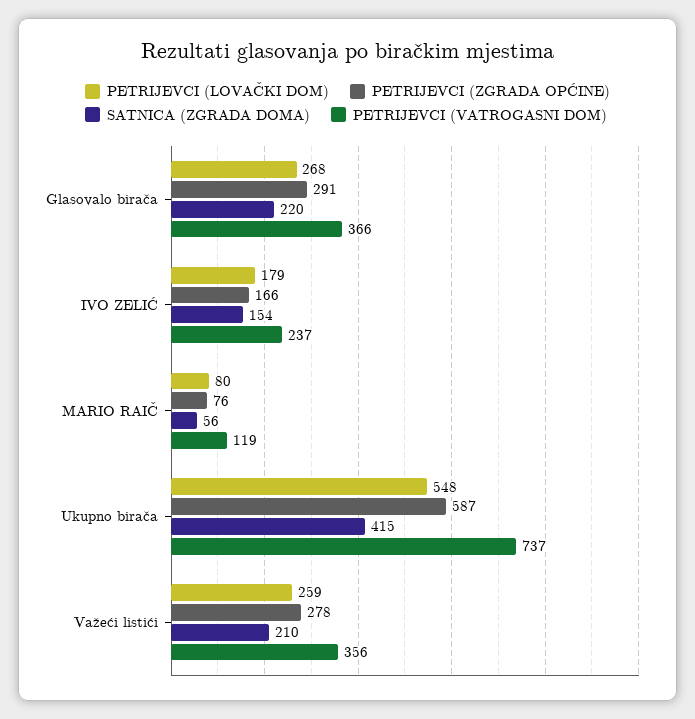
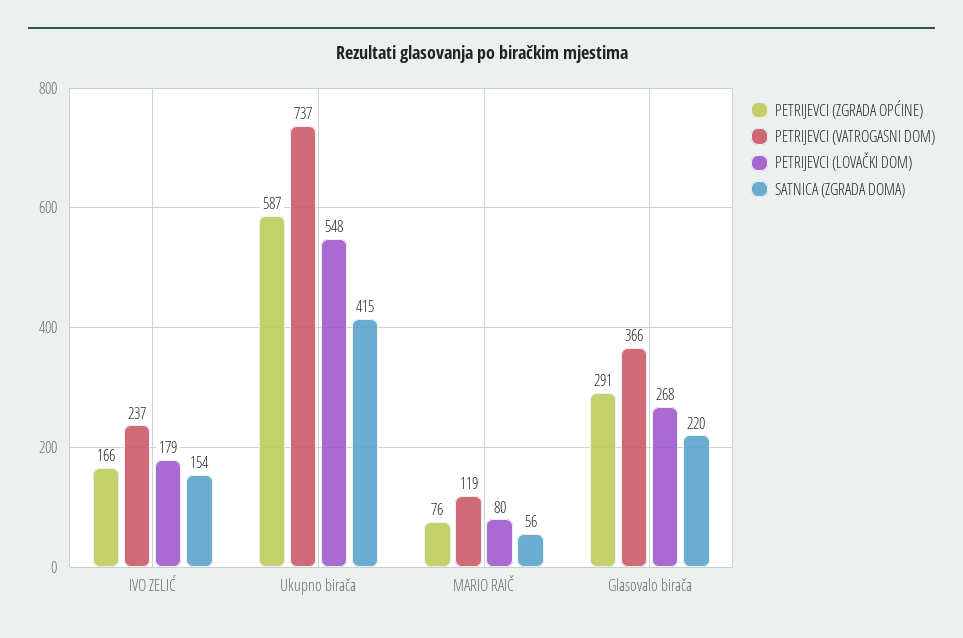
  {
    "PETRIJEVCI (LOVAČKI DOM)": {
      "Glasovalo birača": 268,
      "IVO ZELIĆ": 179,
      "MARIO RAIČ": 80,
-     "Ukupno birača": 548,
+     "Ukupno birača": 548
-     "Važeći listići": 259
    },
    "PETRIJEVCI (ZGRADA OPĆINE)": {
      "Glasovalo birača": 291,
      "IVO ZELIĆ": 166,
      "MARIO RAIČ": 76,
-     "Ukupno birača": 587,
+     "Ukupno birača": 587
-     "Važeći listići": 278
    },
    "SATNICA (ZGRADA DOMA)": {
      "Glasovalo birača": 220,
      "IVO ZELIĆ": 154,
      "MARIO RAIČ": 56,
-     "Ukupno birača": 415,
+     "Ukupno birača": 415
-     "Važeći listići": 210
    },
    "PETRIJEVCI (VATROGASNI DOM)": {
      "Glasovalo birača": 366,
      "IVO ZELIĆ": 237,
      "MARIO RAIČ": 119,
-     "Ukupno birača": 737,
+     "Ukupno birača": 737
-     "Važeći listići": 356
    }
  }

